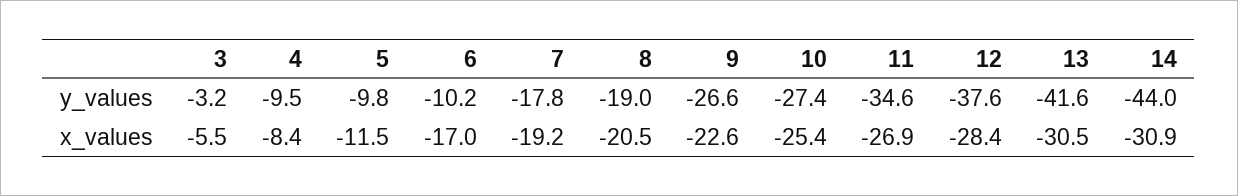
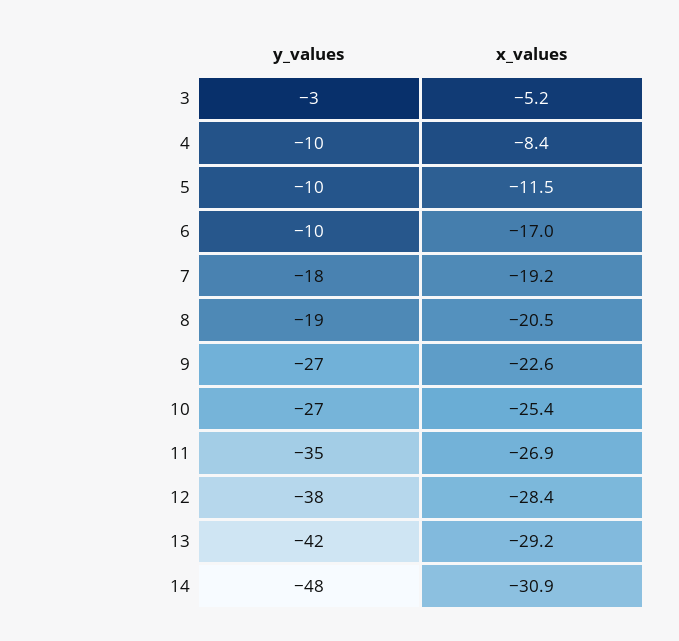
  {
    "3": {
      "y_values": -3.2,
-     "x_values": -5.5
+     "x_values": -5.2
    },
    "4": {
      "y_values": -9.5,
      "x_values": -8.4
    },
    "5": {
      "y_values": -9.8,
      "x_values": -11.5
    },
    "6": {
      "y_values": -10.2,
      "x_values": -17
    },
    "7": {
      "y_values": -17.8,
      "x_values": -19.2
    },
    "8": {
      "y_values": -19,
      "x_values": -20.5
    },
    "9": {
      "y_values": -26.6,
      "x_values": -22.6
    },
    "10": {
      "y_values": -27.4,
      "x_values": -25.4
    },
    "11": {
      "y_values": -34.6,
      "x_values": -26.9
    },
    "12": {
      "y_values": -37.6,
      "x_values": -28.4
    },
    "13": {
      "y_values": -41.6,
-     "x_values": -30.5
+     "x_values": -29.2
    },
    "14": {
-     "y_values": -44,
+     "y_values": -48,
      "x_values": -30.9
    }
  }

